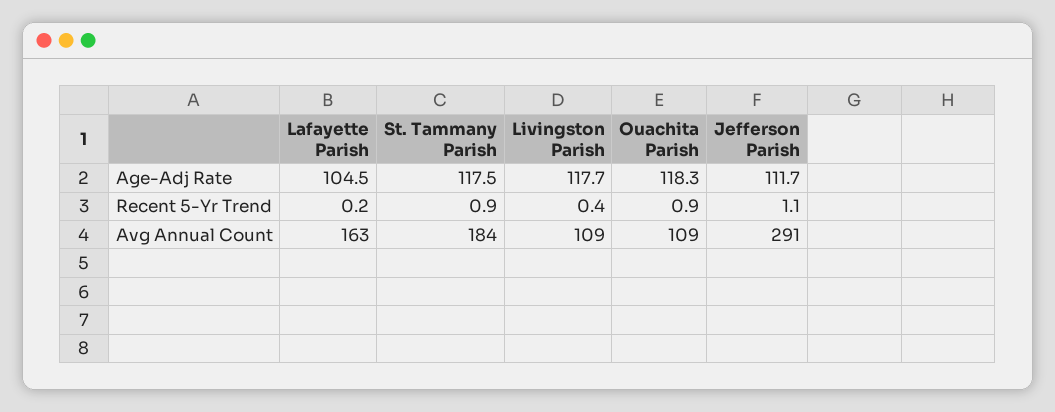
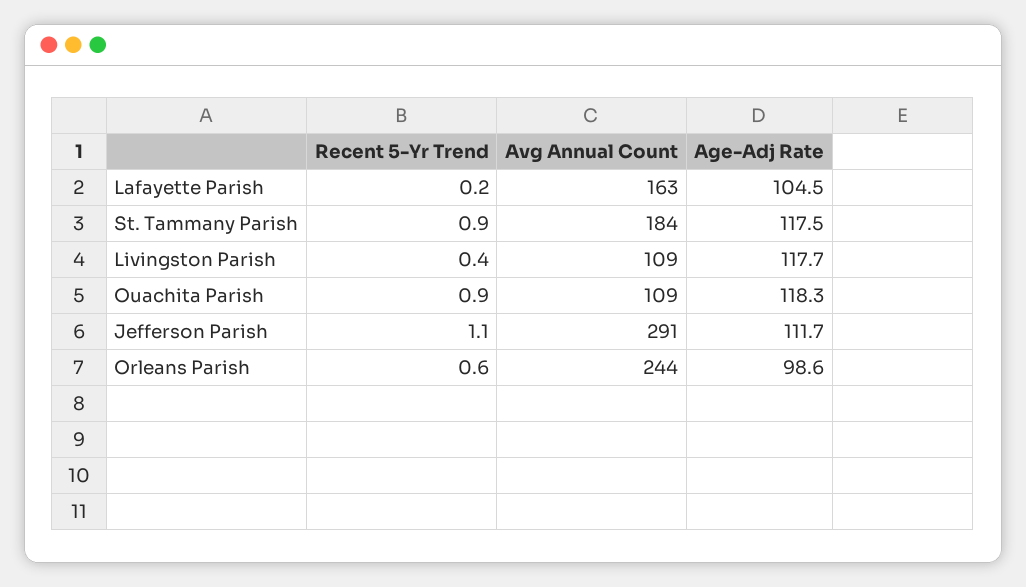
  {
    "Lafayette Parish": {
      "Age-Adj Rate": 104.5,
      "Recent 5-Yr Trend": 0.2,
      "Avg Annual Count": 163
    },
    "St. Tammany Parish": {
      "Age-Adj Rate": 117.5,
      "Recent 5-Yr Trend": 0.9,
      "Avg Annual Count": 184
    },
    "Livingston Parish": {
      "Age-Adj Rate": 117.7,
      "Recent 5-Yr Trend": 0.4,
      "Avg Annual Count": 109
    },
    "Ouachita Parish": {
      "Age-Adj Rate": 118.3,
      "Recent 5-Yr Trend": 0.9,
      "Avg Annual Count": 109
    },
    "Jefferson Parish": {
      "Age-Adj Rate": 111.7,
      "Recent 5-Yr Trend": 1.1,
      "Avg Annual Count": 291
-   }
+   },
+   "Orleans Parish": {
+     "Recent 5-Yr Trend": 0.6,
+     "Avg Annual Count": 244,
+     "Age-Adj Rate": 98.6
+   }
  }

